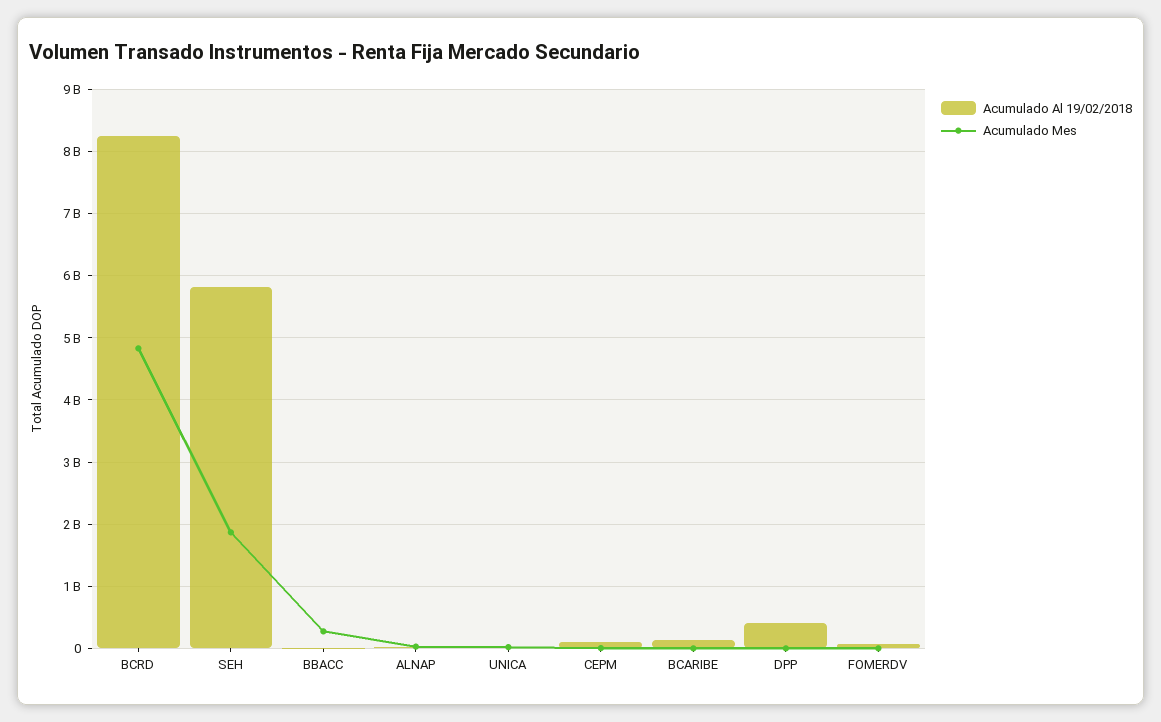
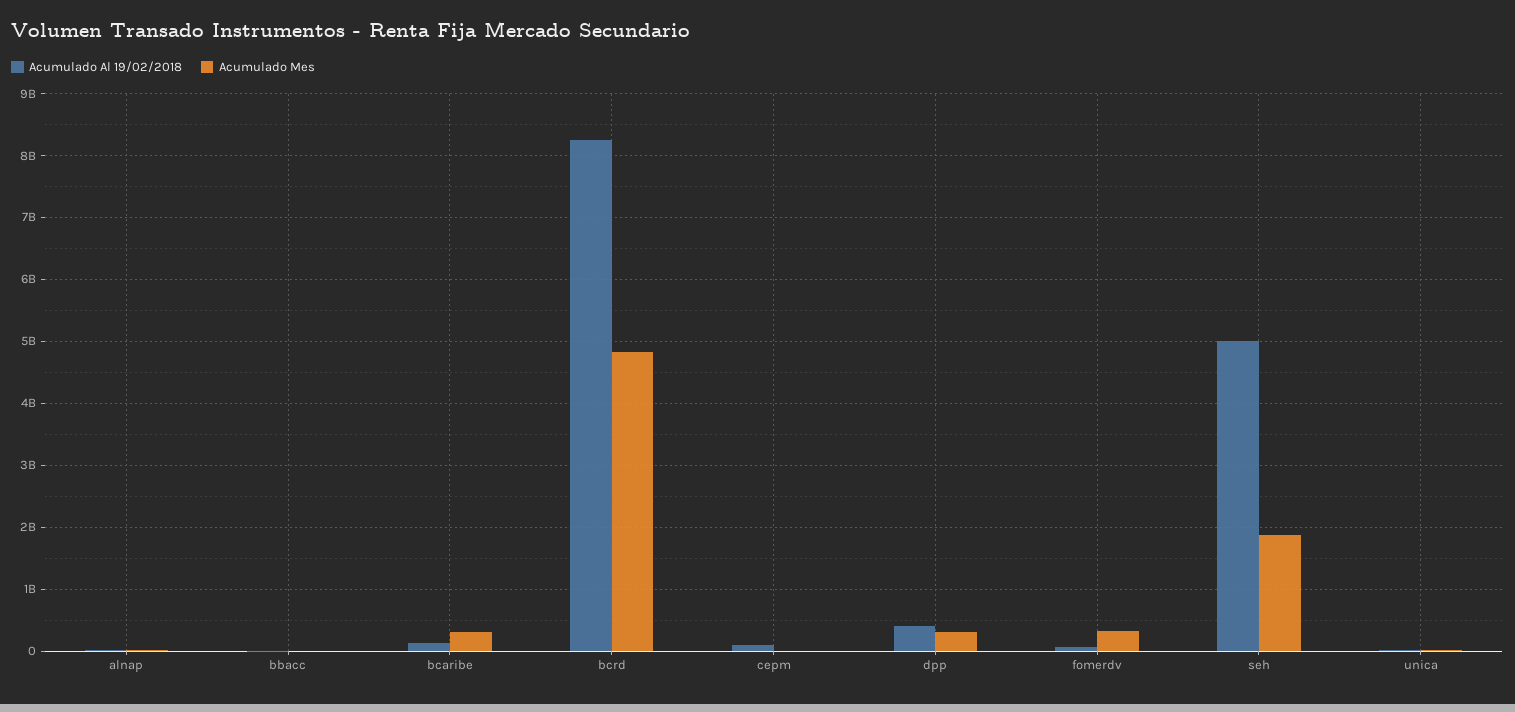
  {
    "Acumulado Al 19/02/2018": {
      "BCRD": 8200000000,
-     "SEH": 5800000000,
+     "SEH": 5000000000,
      "BBACC": 0,
      "ALNAP": 0,
      "UNICA": 0,
      "CEPM": 100000000,
      "BCARIBE": 100000000,
      "DPP": 400000000,
      "FOMERDV": 100000000
    },
    "Acumulado Mes": {
      "BCRD": 4800000000,
      "SEH": 1900000000,
-     "BBACC": 300000000,
+     "BBACC": 0,
      "ALNAP": 0,
      "UNICA": 0,
      "CEPM": 0,
-     "BCARIBE": 0,
+     "BCARIBE": 300000000,
-     "DPP": 0,
+     "DPP": 300000000,
-     "FOMERDV": 0
+     "FOMERDV": 300000000
    }
  }

